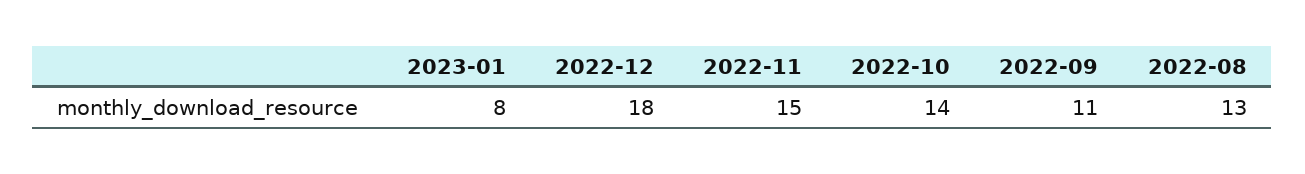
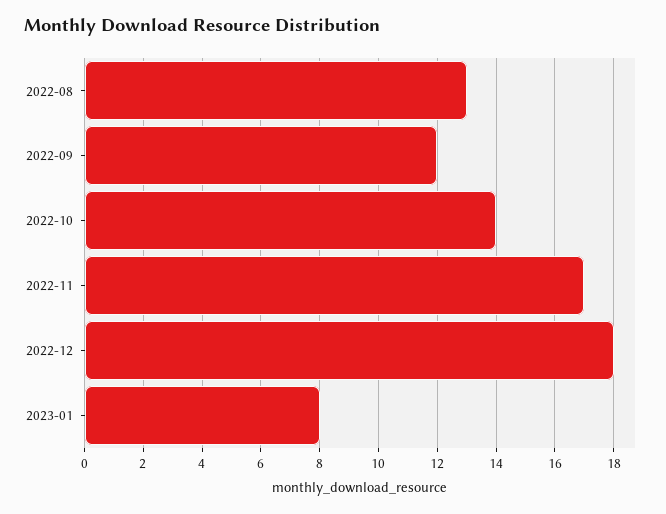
  {
    "2023-01": 8,
    "2022-12": 18,
-   "2022-11": 15,
+   "2022-11": 17,
    "2022-10": 14,
-   "2022-09": 11,
+   "2022-09": 12,
    "2022-08": 13
  }

